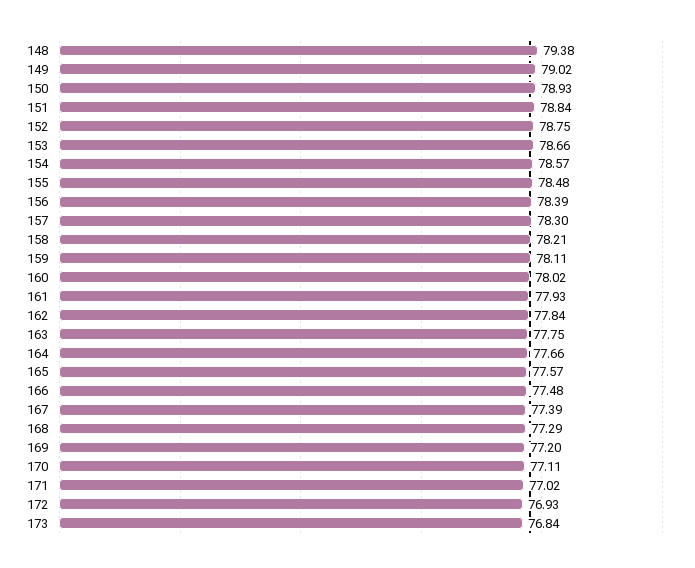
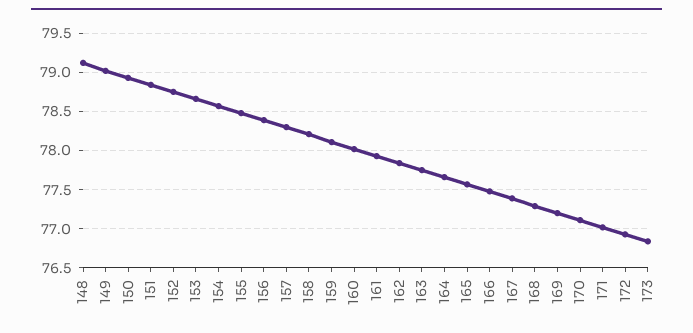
  {
-   "148": 79.38,
+   "148": 79.1,
    "149": 79.02,
    "150": 78.93,
    "151": 78.84,
    "152": 78.75,
    "153": 78.66,
    "154": 78.57,
    "155": 78.48,
    "156": 78.39,
    "157": 78.3,
    "158": 78.21,
    "159": 78.11,
    "160": 78.02,
    "161": 77.93,
    "162": 77.84,
    "163": 77.75,
    "164": 77.66,
    "165": 77.57,
    "166": 77.48,
    "167": 77.39,
    "168": 77.29,
    "169": 77.2,
    "170": 77.11,
    "171": 77.02,
    "172": 76.93,
    "173": 76.84
  }

